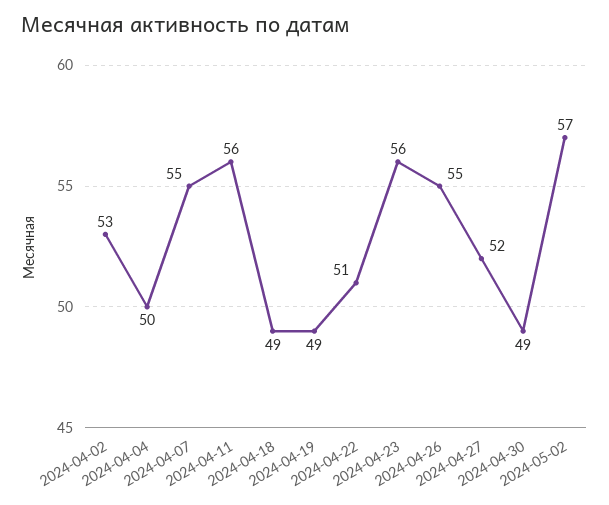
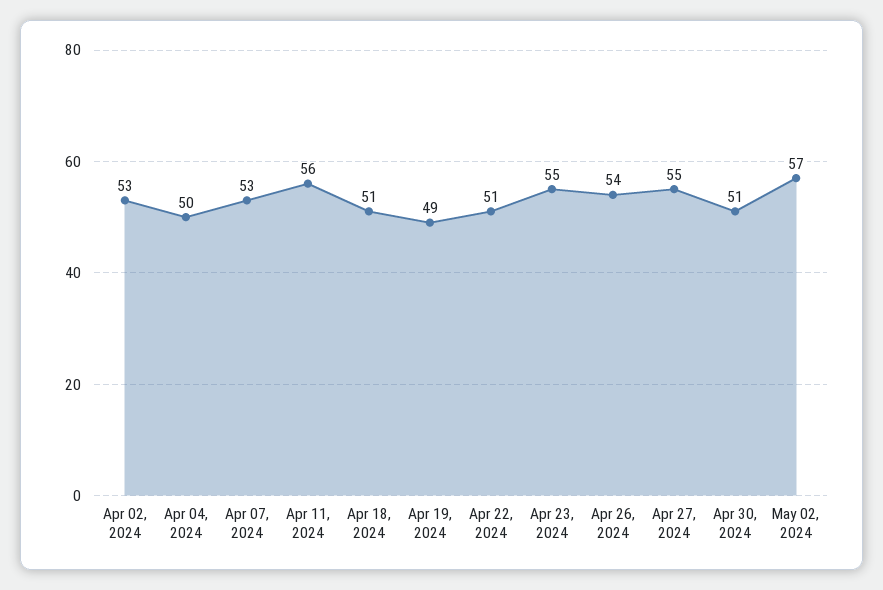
  {
    "2024-04-02": 53,
    "2024-04-04": 50,
-   "2024-04-07": 55,
+   "2024-04-07": 53,
    "2024-04-11": 56,
-   "2024-04-18": 49,
+   "2024-04-18": 51,
    "2024-04-19": 49,
    "2024-04-22": 51,
-   "2024-04-23": 56,
+   "2024-04-23": 55,
-   "2024-04-26": 55,
+   "2024-04-26": 54,
-   "2024-04-27": 52,
+   "2024-04-27": 55,
-   "2024-04-30": 49,
+   "2024-04-30": 51,
    "2024-05-02": 57
  }

